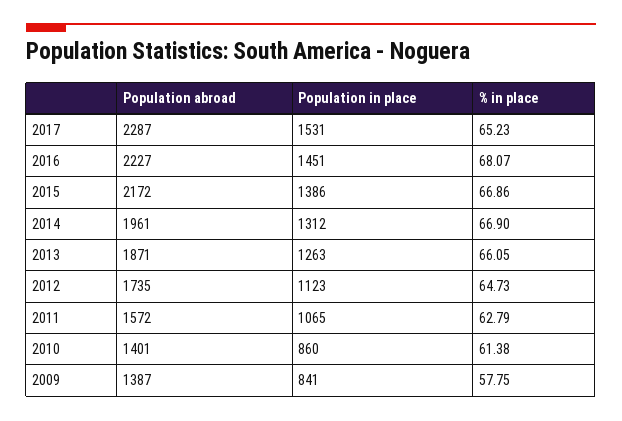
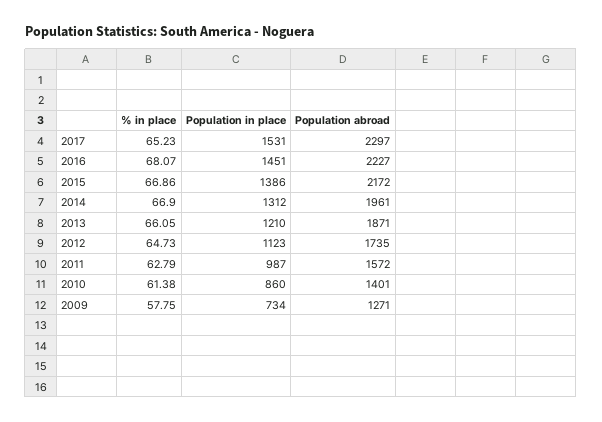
  {
    "Population abroad": {
-     "2017": 2287,
+     "2017": 2297,
      "2016": 2227,
      "2015": 2172,
      "2014": 1961,
      "2013": 1871,
      "2012": 1735,
      "2011": 1572,
      "2010": 1401,
-     "2009": 1387
+     "2009": 1271
    },
    "Population in place": {
      "2017": 1531,
      "2016": 1451,
      "2015": 1386,
      "2014": 1312,
-     "2013": 1263,
+     "2013": 1210,
      "2012": 1123,
-     "2011": 1065,
+     "2011": 987,
      "2010": 860,
-     "2009": 841
+     "2009": 734
    },
    "% in place": {
      "2017": 65.23,
      "2016": 68.07,
      "2015": 66.86,
      "2014": 66.9,
      "2013": 66.05,
      "2012": 64.73,
      "2011": 62.79,
      "2010": 61.38,
      "2009": 57.75
    }
  }

